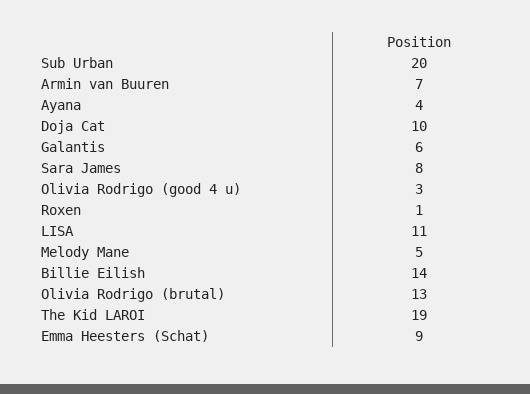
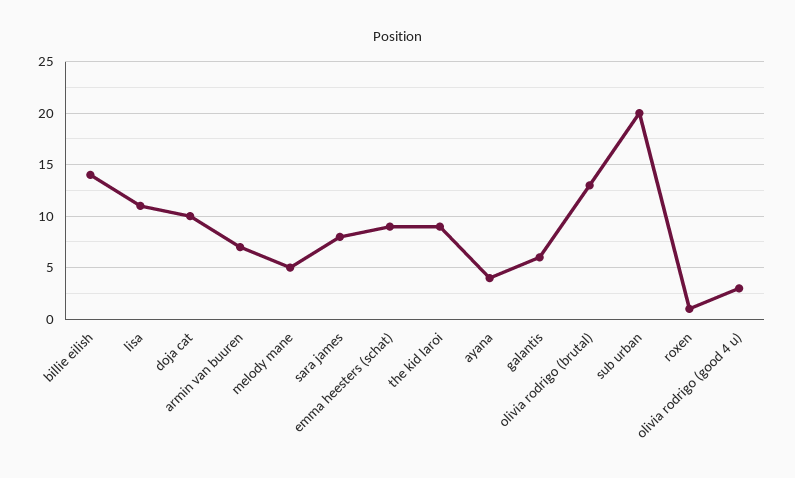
  {
    "Sub Urban": 20,
    "Armin van Buuren": 7,
    "Ayana": 4,
    "Doja Cat": 10,
    "Galantis": 6,
    "Sara James": 8,
    "Olivia Rodrigo (good 4 u)": 3,
    "Roxen": 1,
    "LISA": 11,
    "Melody Mane": 5,
    "Billie Eilish": 14,
    "Olivia Rodrigo (brutal)": 13,
-   "The Kid LAROI": 19,
+   "The Kid LAROI": 9,
    "Emma Heesters (Schat)": 9
  }

